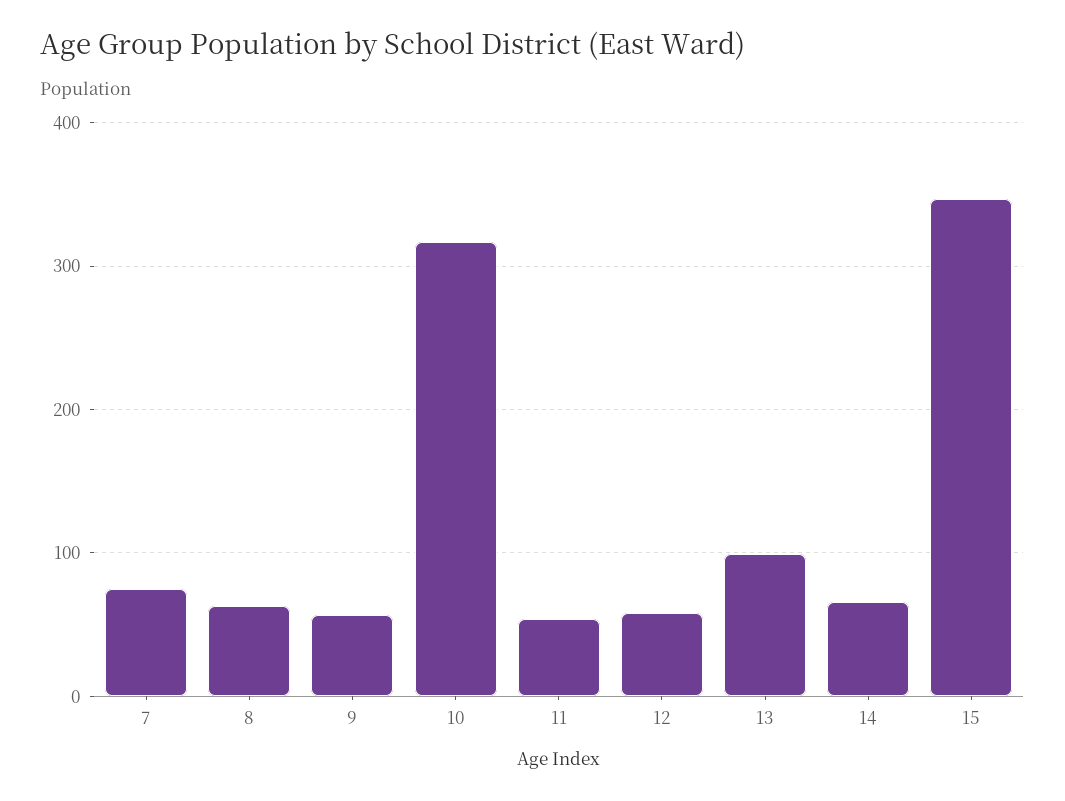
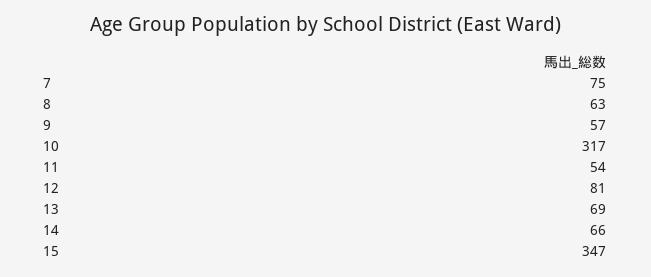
  {
    "7": 75,
    "8": 63,
    "9": 57,
    "10": 317,
    "11": 54,
-   "12": 60,
+   "12": 81,
-   "13": 100,
+   "13": 69,
    "14": 66,
    "15": 347
  }

